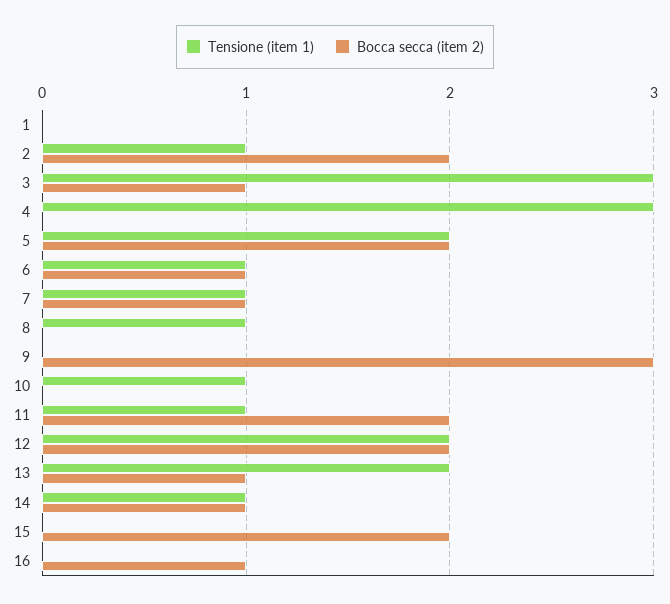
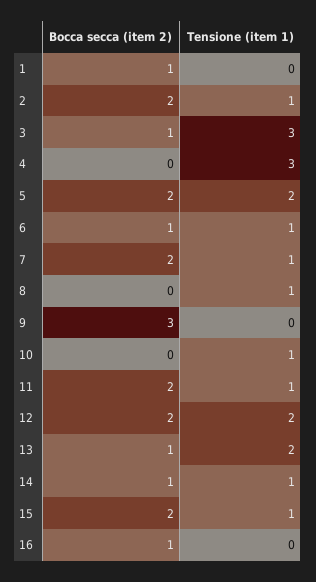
  {
    "Tensione (item 1)": {
      "1": 0,
      "2": 1,
      "3": 3,
      "4": 3,
      "5": 2,
      "6": 1,
      "7": 1,
      "8": 1,
      "9": 0,
      "10": 1,
      "11": 1,
      "12": 2,
      "13": 2,
      "14": 1,
-     "15": 0,
+     "15": 1,
      "16": 0
    },
    "Bocca secca (item 2)": {
-     "1": 0,
+     "1": 1,
      "2": 2,
      "3": 1,
      "4": 0,
      "5": 2,
      "6": 1,
-     "7": 1,
+     "7": 2,
      "8": 0,
      "9": 3,
      "10": 0,
      "11": 2,
      "12": 2,
      "13": 1,
      "14": 1,
      "15": 2,
      "16": 1
    }
  }

